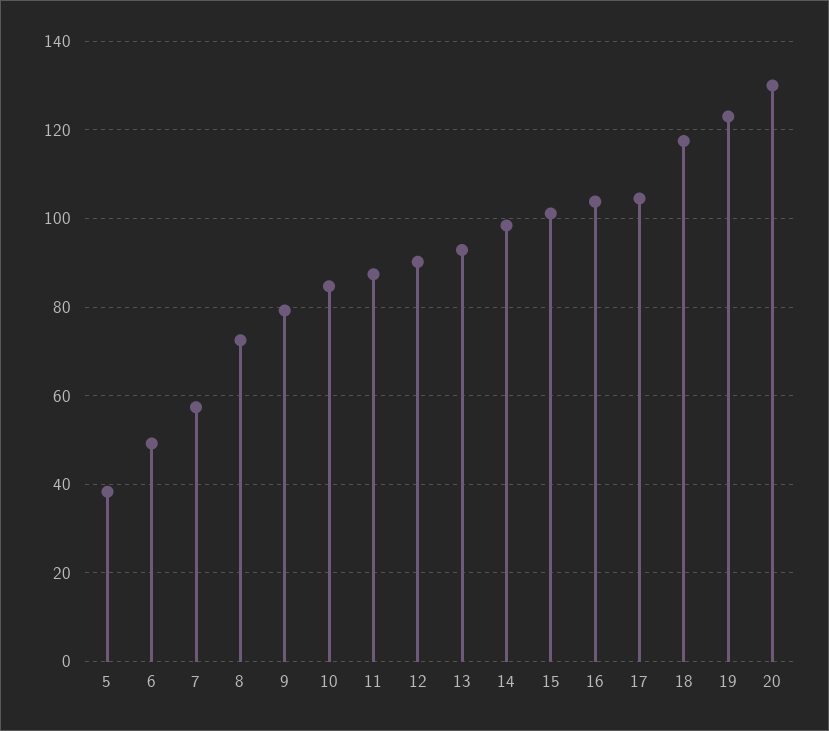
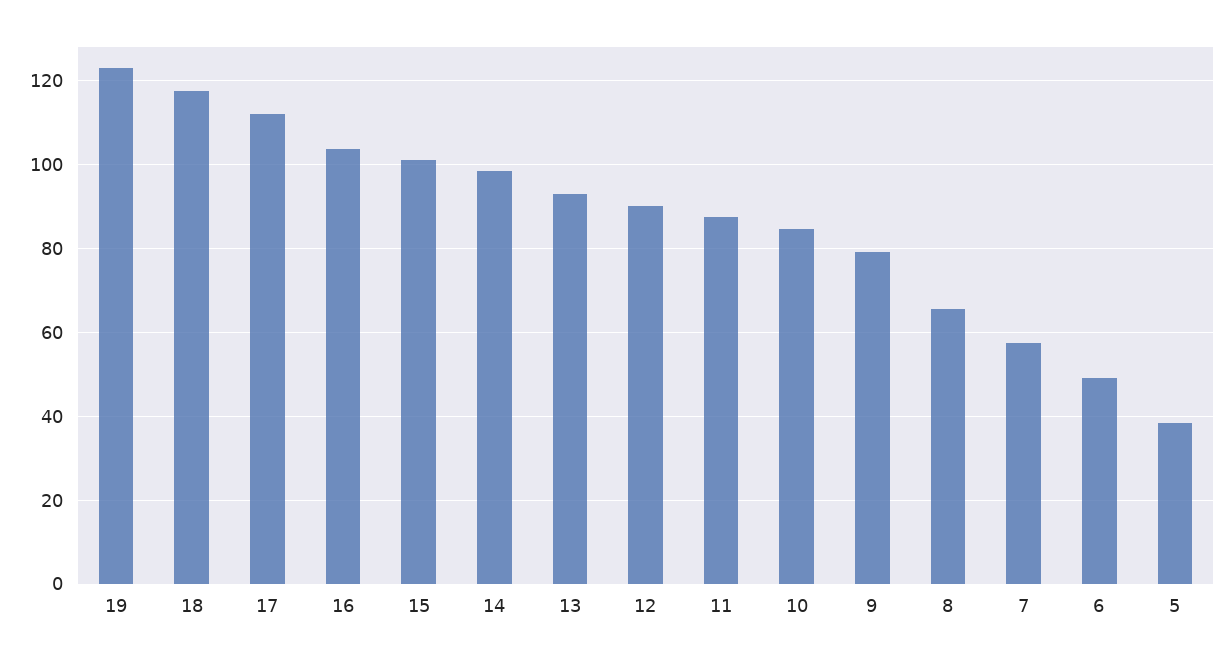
  {
    "5": 38,
    "6": 50,
    "7": 58,
-   "8": 72,
+   "8": 66,
    "9": 80,
    "10": 84,
    "11": 88,
    "12": 90,
    "13": 92,
    "14": 98,
    "15": 102,
    "16": 104,
-   "17": 104,
+   "17": 112,
    "18": 118,
-   "19": 124,
+   "19": 124
-   "20": 130
  }

